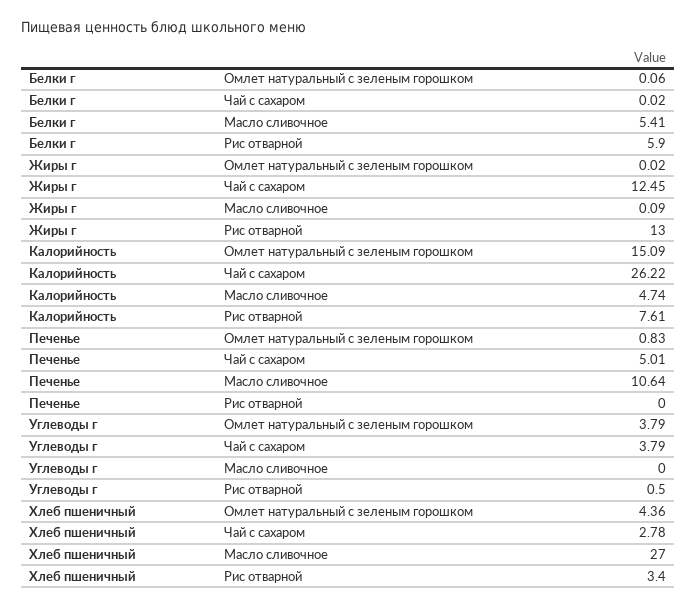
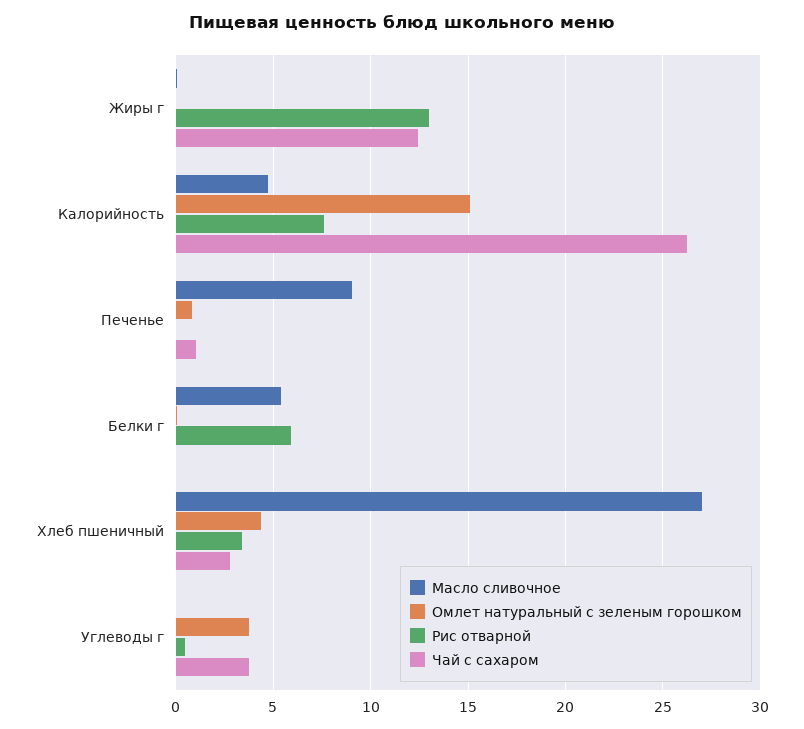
  {
    "Омлет натуральный с зеленым горошком": {
      "Белки г": 0.06,
      "Жиры г": 0.02,
      "Калорийность": 15.09,
      "Печенье": 0.83,
      "Углеводы г": 3.79,
      "Хлеб пшеничный": 4.36
    },
    "Чай с сахаром": {
      "Белки г": 0.02,
      "Жиры г": 12.45,
      "Калорийность": 26.22,
-     "Печенье": 5.01,
+     "Печенье": 1,
      "Углеводы г": 3.79,
      "Хлеб пшеничный": 2.78
    },
    "Масло сливочное": {
      "Белки г": 5.41,
      "Жиры г": 0.09,
      "Калорийность": 4.74,
-     "Печенье": 10.64,
+     "Печенье": 9,
      "Углеводы г": 0,
      "Хлеб пшеничный": 27
    },
    "Рис отварной": {
      "Белки г": 5.9,
      "Жиры г": 13,
      "Калорийность": 7.61,
      "Печенье": 0,
      "Углеводы г": 0.5,
      "Хлеб пшеничный": 3.4
    }
  }

